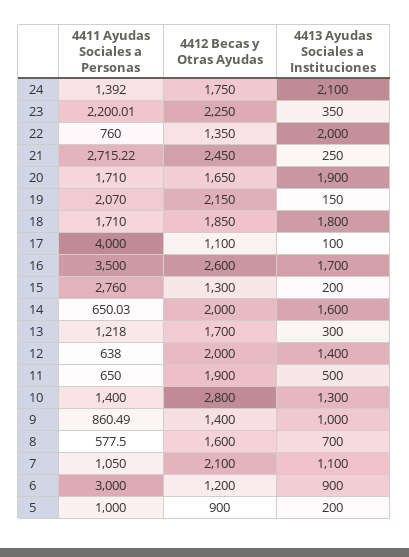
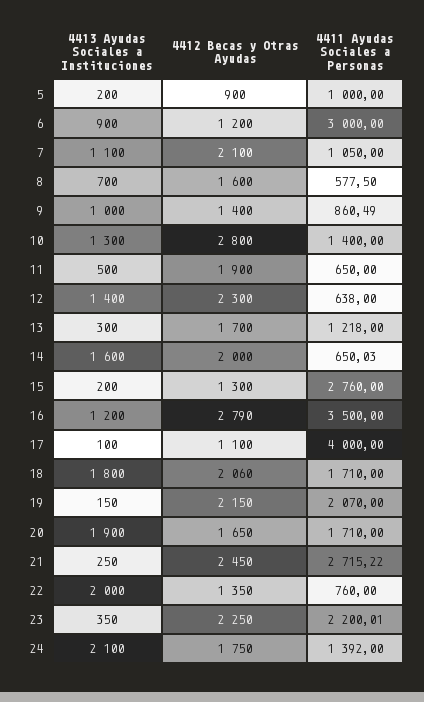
  {
    "4411 Ayudas Sociales a Personas": {
      "24": 1392,
      "23": 2200.01,
      "22": 760,
      "21": 2715.22,
      "20": 1710,
      "19": 2070,
      "18": 1710,
      "17": 4000,
      "16": 3500,
      "15": 2760,
      "14": 650.03,
      "13": 1218,
      "12": 638,
      "11": 650,
      "10": 1400,
      "9": 860.49,
      "8": 577.5,
      "7": 1050,
      "6": 3000,
      "5": 1000
    },
    "4412 Becas y Otras Ayudas": {
      "24": 1750,
      "23": 2250,
      "22": 1350,
      "21": 2450,
      "20": 1650,
      "19": 2150,
-     "18": 1850,
+     "18": 2060,
      "17": 1100,
-     "16": 2600,
+     "16": 2790,
      "15": 1300,
      "14": 2000,
      "13": 1700,
-     "12": 2000,
+     "12": 2300,
      "11": 1900,
      "10": 2800,
      "9": 1400,
      "8": 1600,
      "7": 2100,
      "6": 1200,
      "5": 900
    },
    "4413 Ayudas Sociales a Instituciones": {
      "24": 2100,
      "23": 350,
      "22": 2000,
      "21": 250,
      "20": 1900,
      "19": 150,
      "18": 1800,
      "17": 100,
-     "16": 1700,
+     "16": 1200,
      "15": 200,
      "14": 1600,
      "13": 300,
      "12": 1400,
      "11": 500,
      "10": 1300,
      "9": 1000,
      "8": 700,
      "7": 1100,
      "6": 900,
      "5": 200
    }
  }

